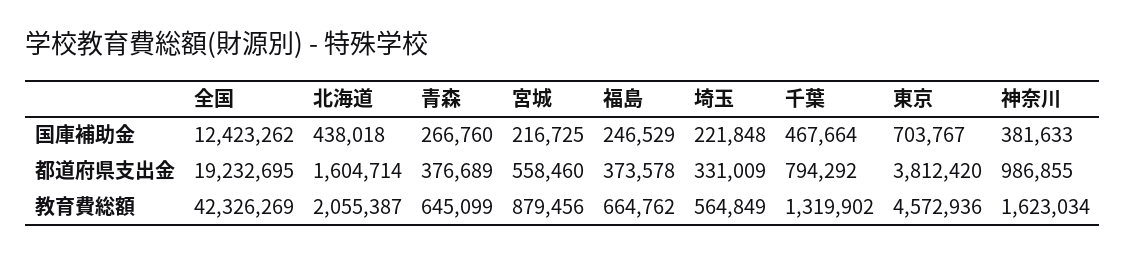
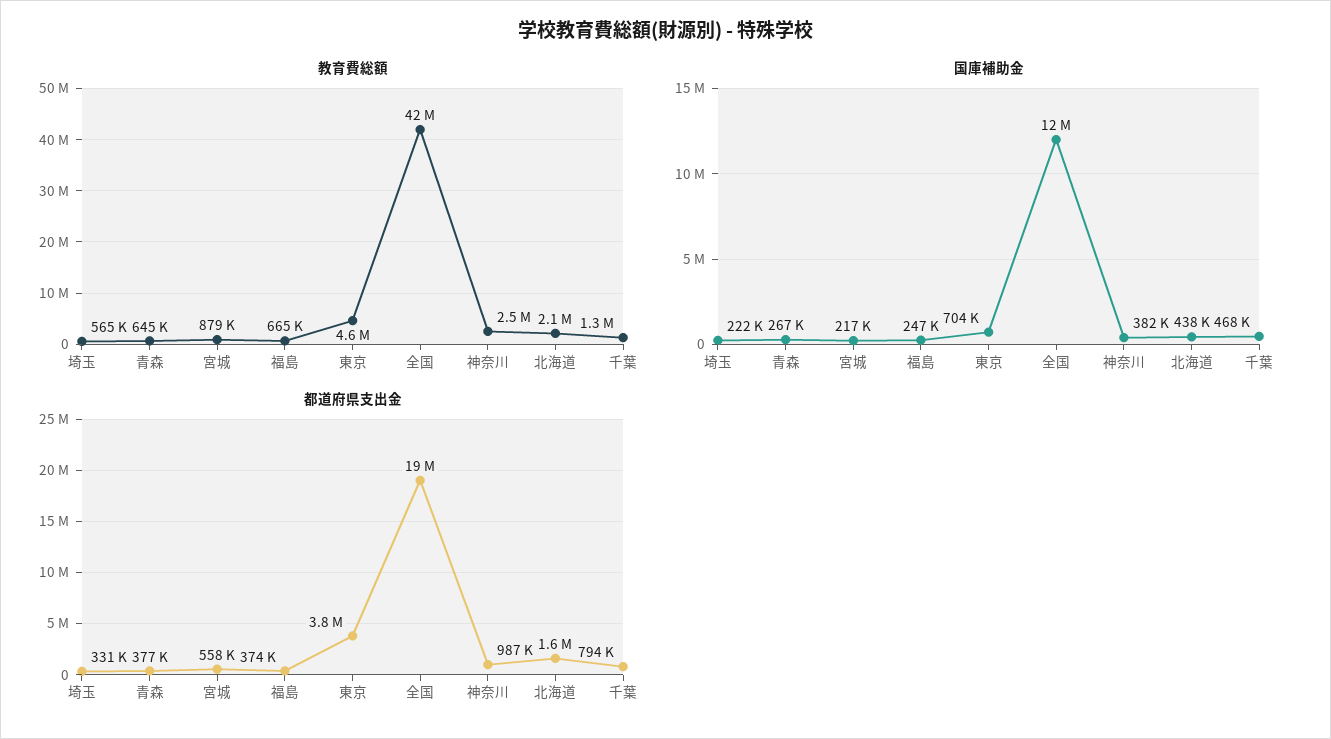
  {
    "国庫補助金": {
      "全国": 12423262,
      "北海道": 438018,
      "青森": 266760,
      "宮城": 216725,
      "福島": 246529,
      "埼玉": 221848,
      "千葉": 467664,
      "東京": 703767,
      "神奈川": 381633
    },
    "都道府県支出金": {
      "全国": 19232695,
      "北海道": 1604714,
      "青森": 376689,
      "宮城": 558460,
      "福島": 373578,
      "埼玉": 331009,
      "千葉": 794292,
      "東京": 3812420,
      "神奈川": 986855
    },
    "教育費総額": {
      "全国": 42326269,
      "北海道": 2055387,
      "青森": 645099,
      "宮城": 879456,
      "福島": 664762,
      "埼玉": 564849,
      "千葉": 1319902,
      "東京": 4572936,
-     "神奈川": 1623034
+     "神奈川": 2500000
    }
  }

